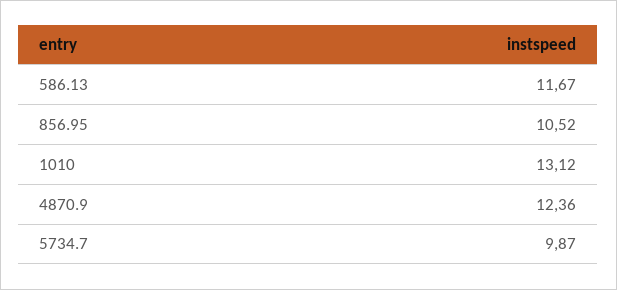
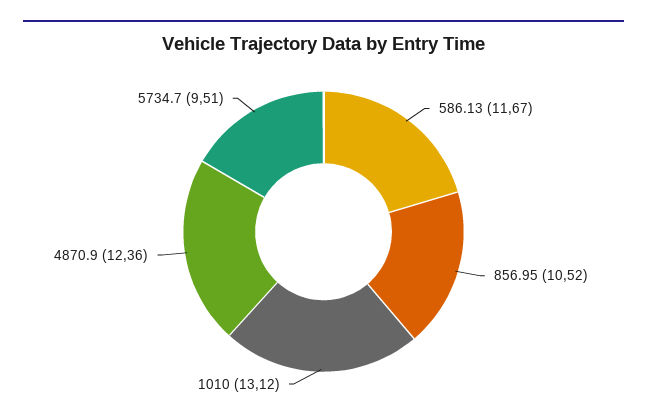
  {
    "586.13": 11.67,
    "856.95": 10.52,
    "1010": 13.12,
    "4870.9": 12.36,
-   "5734.7": 9.87
+   "5734.7": 9.51
  }

